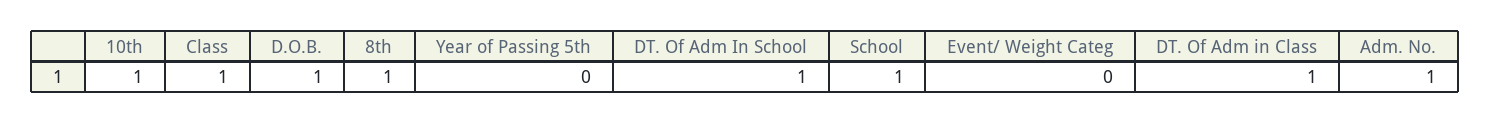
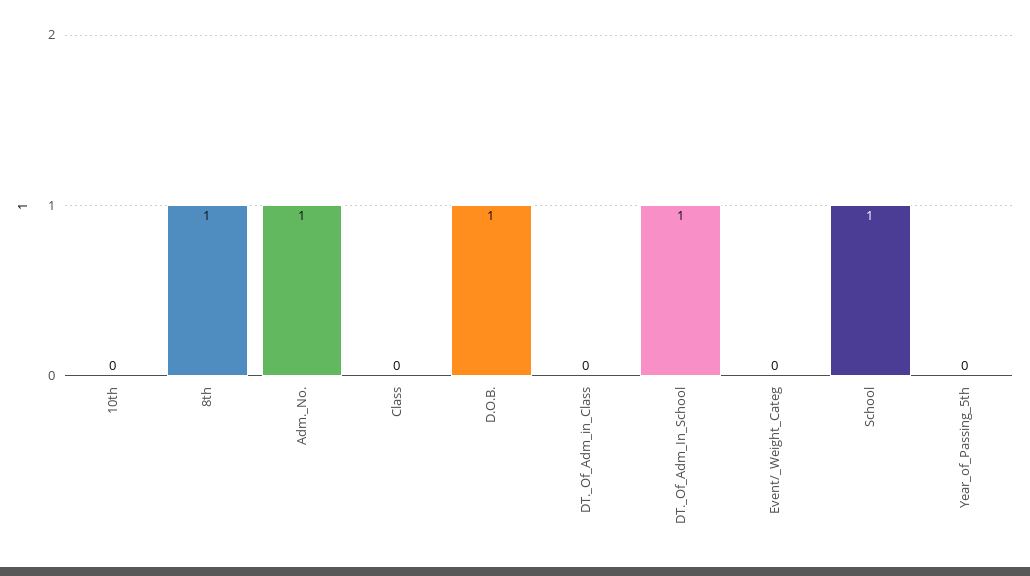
  {
-   "10th": 1,
+   "10th": 0,
-   "Class": 1,
+   "Class": 0,
    "D.O.B.": 1,
    "8th": 1,
    "Year of Passing 5th": 0,
    "DT. Of Adm In School": 1,
    "School": 1,
    "Event/ Weight Categ": 0,
-   "DT. Of Adm in Class": 1,
+   "DT. Of Adm in Class": 0,
    "Adm. No.": 1
  }

